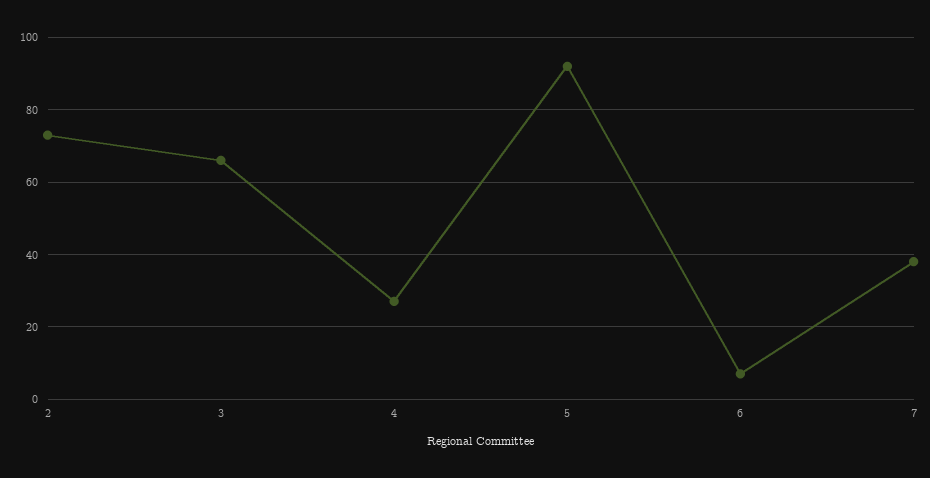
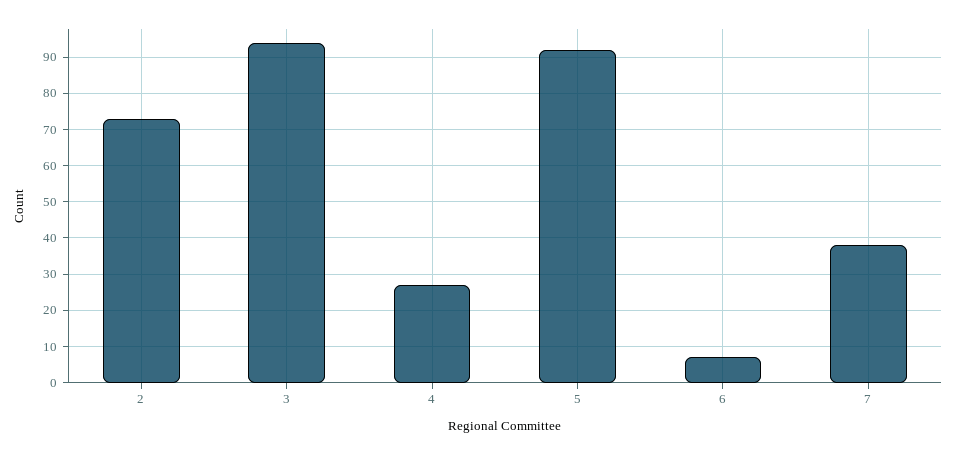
  {
    "2": 75,
-   "3": 65,
+   "3": 95,
    "4": 25,
    "5": 90,
    "6": 5,
    "7": 40
  }

